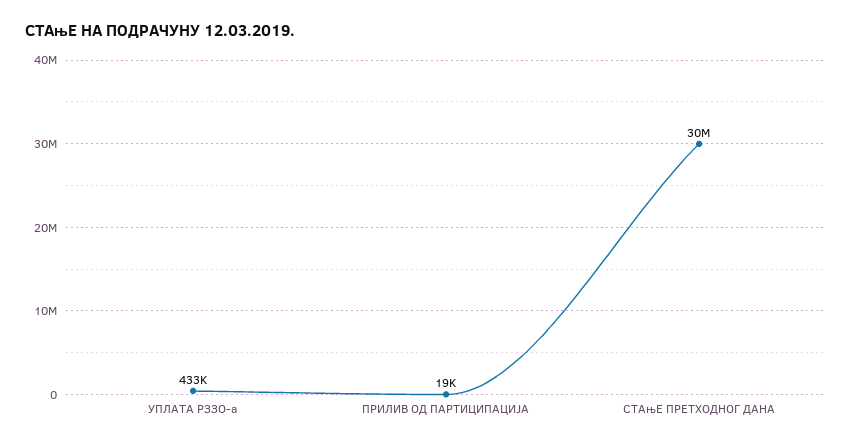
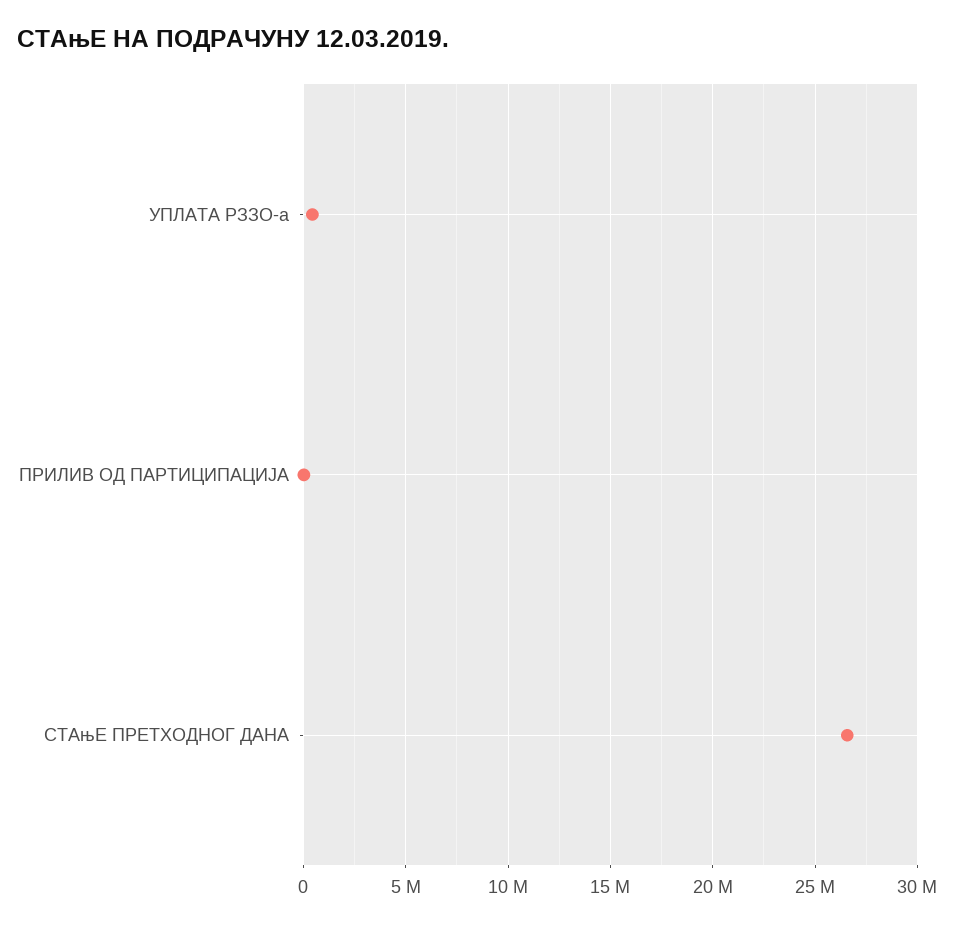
  {
    "УПЛАТА РЗЗО-а": 433000,
    "ПРИЛИВ ОД ПАРТИЦИПАЦИЈА": 19000,
-   "СТАњЕ ПРЕТХОДНОГ ДАНА": 30000000
+   "СТАњЕ ПРЕТХОДНОГ ДАНА": 26500000
  }

